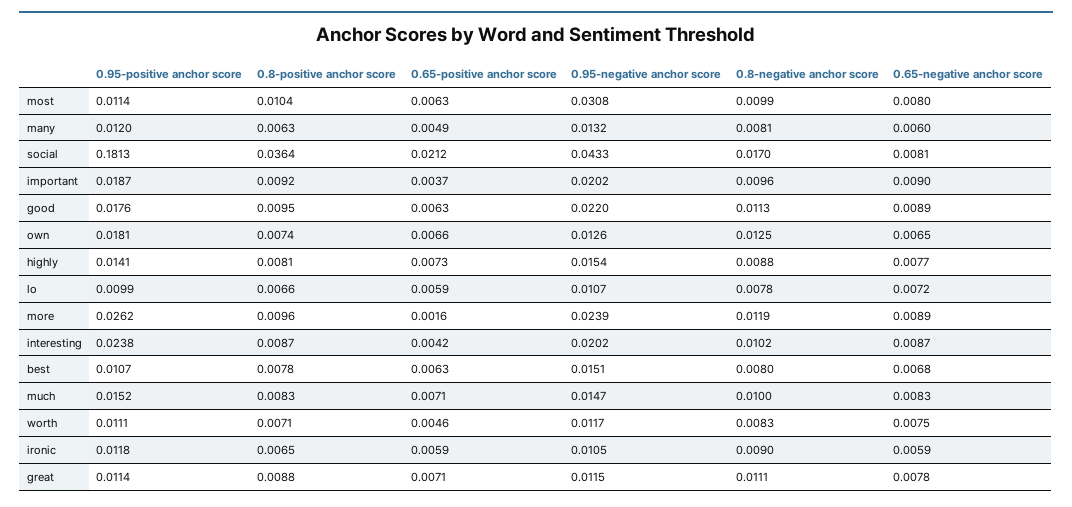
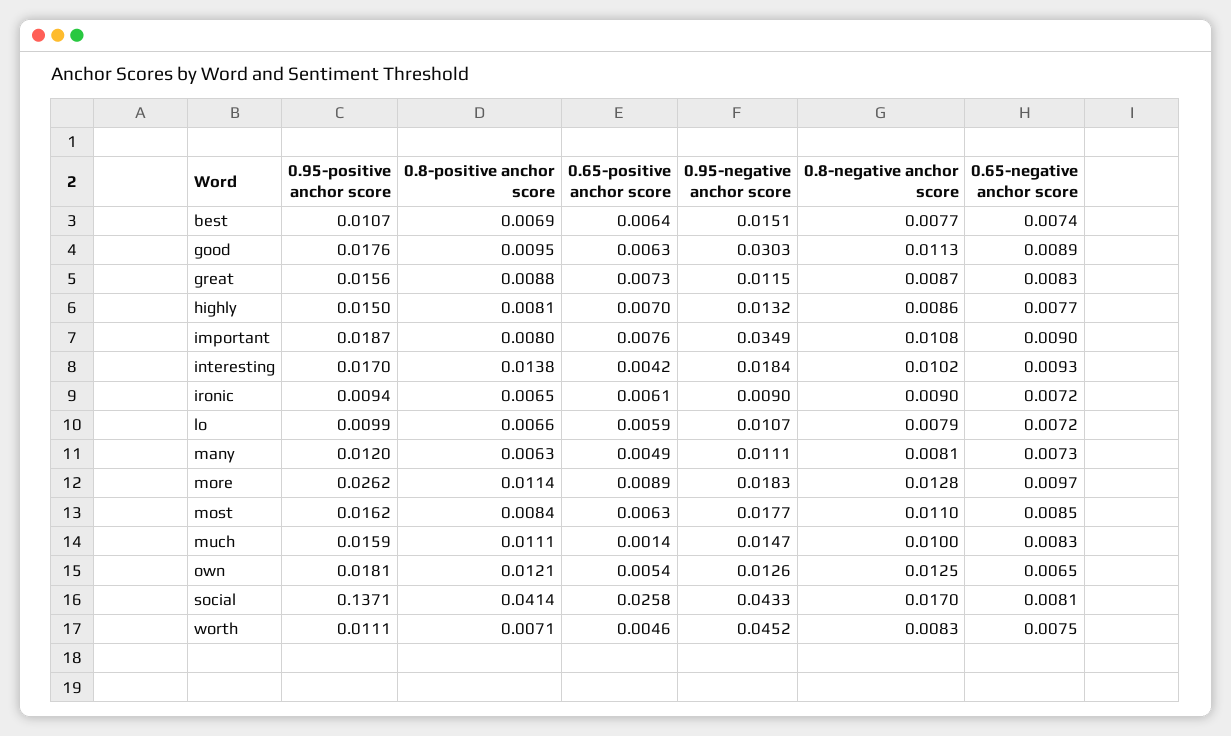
  {
    "0.95-positive anchor score": {
-     "most": 0.0114,
+     "most": 0.0162,
      "many": 0.012,
-     "social": 0.1813,
+     "social": 0.1371,
      "important": 0.0187,
      "good": 0.0176,
      "own": 0.0181,
-     "highly": 0.0141,
+     "highly": 0.015,
      "lo": 0.0099,
      "more": 0.0262,
-     "interesting": 0.0238,
+     "interesting": 0.017,
      "best": 0.0107,
-     "much": 0.0152,
+     "much": 0.0159,
      "worth": 0.0111,
-     "ironic": 0.0118,
+     "ironic": 0.0094,
-     "great": 0.0114
+     "great": 0.0156
    },
    "0.8-positive anchor score": {
-     "most": 0.0104,
+     "most": 0.0084,
      "many": 0.0063,
-     "social": 0.0364,
+     "social": 0.0414,
-     "important": 0.0092,
+     "important": 0.008,
      "good": 0.0095,
-     "own": 0.0074,
+     "own": 0.0121,
      "highly": 0.0081,
      "lo": 0.0066,
-     "more": 0.0096,
+     "more": 0.0114,
-     "interesting": 0.0087,
+     "interesting": 0.0138,
-     "best": 0.0078,
+     "best": 0.0069,
-     "much": 0.0083,
+     "much": 0.0111,
      "worth": 0.0071,
      "ironic": 0.0065,
      "great": 0.0088
    },
    "0.65-positive anchor score": {
      "most": 0.0063,
      "many": 0.0049,
-     "social": 0.0212,
+     "social": 0.0258,
-     "important": 0.0037,
+     "important": 0.0076,
      "good": 0.0063,
-     "own": 0.0066,
+     "own": 0.0054,
-     "highly": 0.0073,
+     "highly": 0.007,
      "lo": 0.0059,
-     "more": 0.0016,
+     "more": 0.0089,
      "interesting": 0.0042,
-     "best": 0.0063,
+     "best": 0.0064,
-     "much": 0.0071,
+     "much": 0.0014,
      "worth": 0.0046,
-     "ironic": 0.0059,
+     "ironic": 0.0061,
-     "great": 0.0071
+     "great": 0.0073
    },
    "0.95-negative anchor score": {
-     "most": 0.0308,
+     "most": 0.0177,
-     "many": 0.0132,
+     "many": 0.0111,
      "social": 0.0433,
-     "important": 0.0202,
+     "important": 0.0349,
-     "good": 0.022,
+     "good": 0.0303,
      "own": 0.0126,
-     "highly": 0.0154,
+     "highly": 0.0132,
      "lo": 0.0107,
-     "more": 0.0239,
+     "more": 0.0183,
-     "interesting": 0.0202,
+     "interesting": 0.0184,
      "best": 0.0151,
      "much": 0.0147,
-     "worth": 0.0117,
+     "worth": 0.0452,
-     "ironic": 0.0105,
+     "ironic": 0.009,
      "great": 0.0115
    },
    "0.8-negative anchor score": {
-     "most": 0.0099,
+     "most": 0.011,
      "many": 0.0081,
      "social": 0.017,
-     "important": 0.0096,
+     "important": 0.0108,
      "good": 0.0113,
      "own": 0.0125,
-     "highly": 0.0088,
+     "highly": 0.0086,
-     "lo": 0.0078,
+     "lo": 0.0079,
-     "more": 0.0119,
+     "more": 0.0128,
      "interesting": 0.0102,
-     "best": 0.008,
+     "best": 0.0077,
      "much": 0.01,
      "worth": 0.0083,
      "ironic": 0.009,
-     "great": 0.0111
+     "great": 0.0087
    },
    "0.65-negative anchor score": {
-     "most": 0.008,
+     "most": 0.0085,
-     "many": 0.006,
+     "many": 0.0073,
      "social": 0.0081,
      "important": 0.009,
      "good": 0.0089,
      "own": 0.0065,
      "highly": 0.0077,
      "lo": 0.0072,
-     "more": 0.0089,
+     "more": 0.0097,
-     "interesting": 0.0087,
+     "interesting": 0.0093,
-     "best": 0.0068,
+     "best": 0.0074,
      "much": 0.0083,
      "worth": 0.0075,
-     "ironic": 0.0059,
+     "ironic": 0.0072,
-     "great": 0.0078
+     "great": 0.0083
    }
  }

